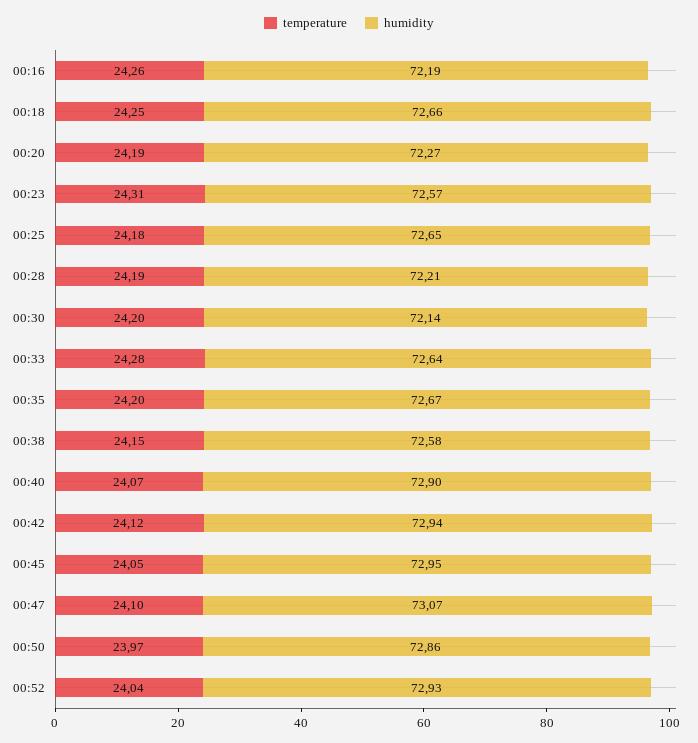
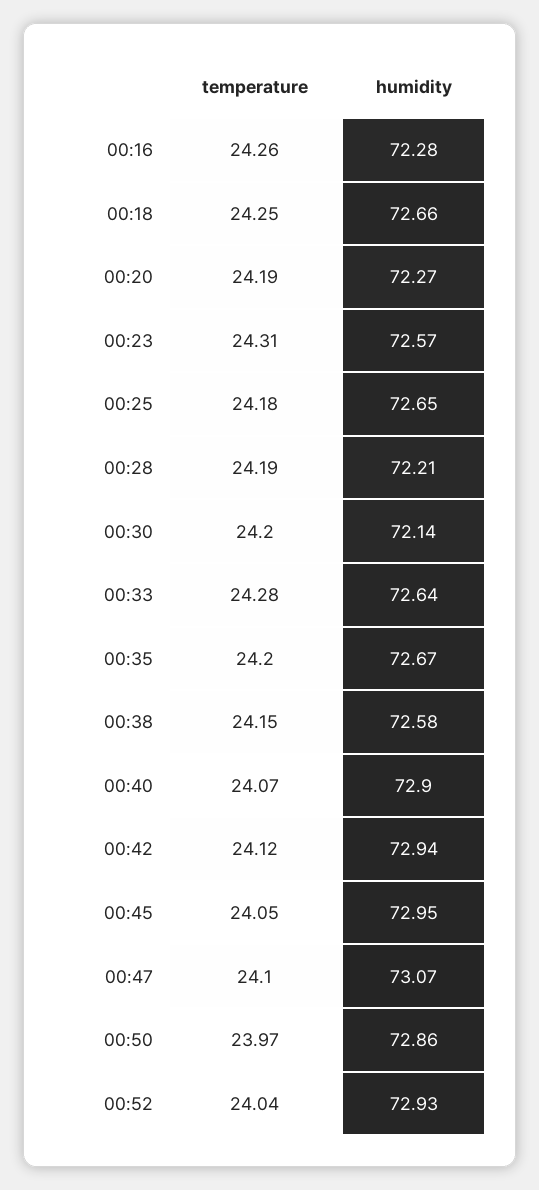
  {
    "temperature": {
      "00:16": 24.26,
      "00:18": 24.25,
      "00:20": 24.19,
      "00:23": 24.31,
      "00:25": 24.18,
      "00:28": 24.19,
      "00:30": 24.2,
      "00:33": 24.28,
      "00:35": 24.2,
      "00:38": 24.15,
      "00:40": 24.07,
      "00:42": 24.12,
      "00:45": 24.05,
      "00:47": 24.1,
      "00:50": 23.97,
      "00:52": 24.04
    },
    "humidity": {
-     "00:16": 72.19,
+     "00:16": 72.28,
      "00:18": 72.66,
      "00:20": 72.27,
      "00:23": 72.57,
      "00:25": 72.65,
      "00:28": 72.21,
      "00:30": 72.14,
      "00:33": 72.64,
      "00:35": 72.67,
      "00:38": 72.58,
      "00:40": 72.9,
      "00:42": 72.94,
      "00:45": 72.95,
      "00:47": 73.07,
      "00:50": 72.86,
      "00:52": 72.93
    }
  }

